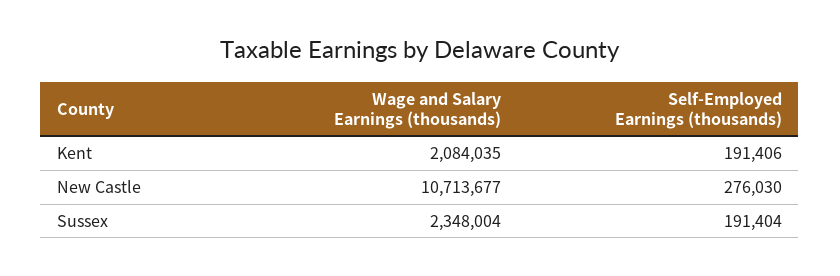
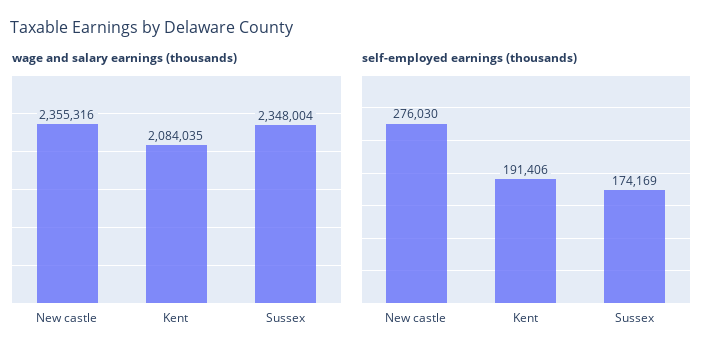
  {
    "Wage and Salary Earnings (thousands)": {
      "Kent": 2084035,
-     "New Castle": 10713677,
+     "New Castle": 2355316,
      "Sussex": 2348004
    },
    "Self-Employed Earnings (thousands)": {
      "Kent": 191406,
      "New Castle": 276030,
-     "Sussex": 191404
+     "Sussex": 174169
    }
  }

